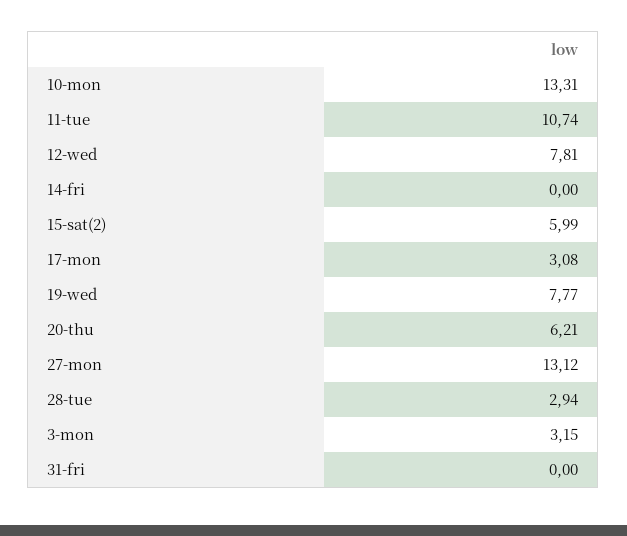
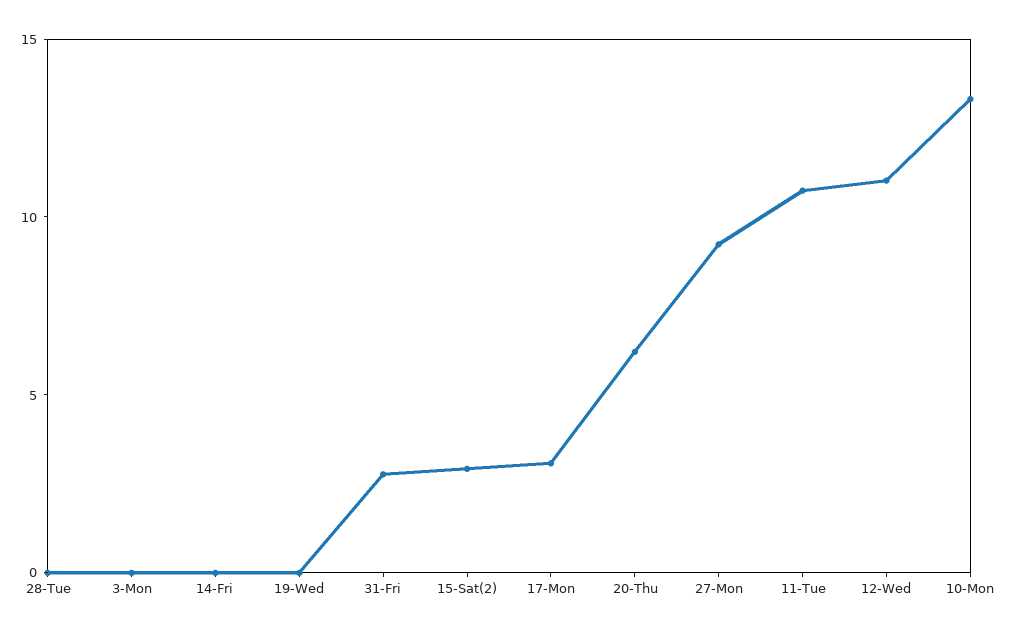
  {
    "10-mon": 13.31,
    "11-tue": 10.74,
-   "12-wed": 7.81,
+   "12-wed": 11,
    "14-fri": 0,
-   "15-sat(2)": 5.99,
+   "15-sat(2)": 3,
    "17-mon": 3.08,
-   "19-wed": 7.77,
+   "19-wed": 0,
    "20-thu": 6.21,
-   "27-mon": 13.12,
+   "27-mon": 9,
-   "28-tue": 2.94,
+   "28-tue": 0,
-   "3-mon": 3.15,
+   "3-mon": 0,
-   "31-fri": 0
+   "31-fri": 3
  }

